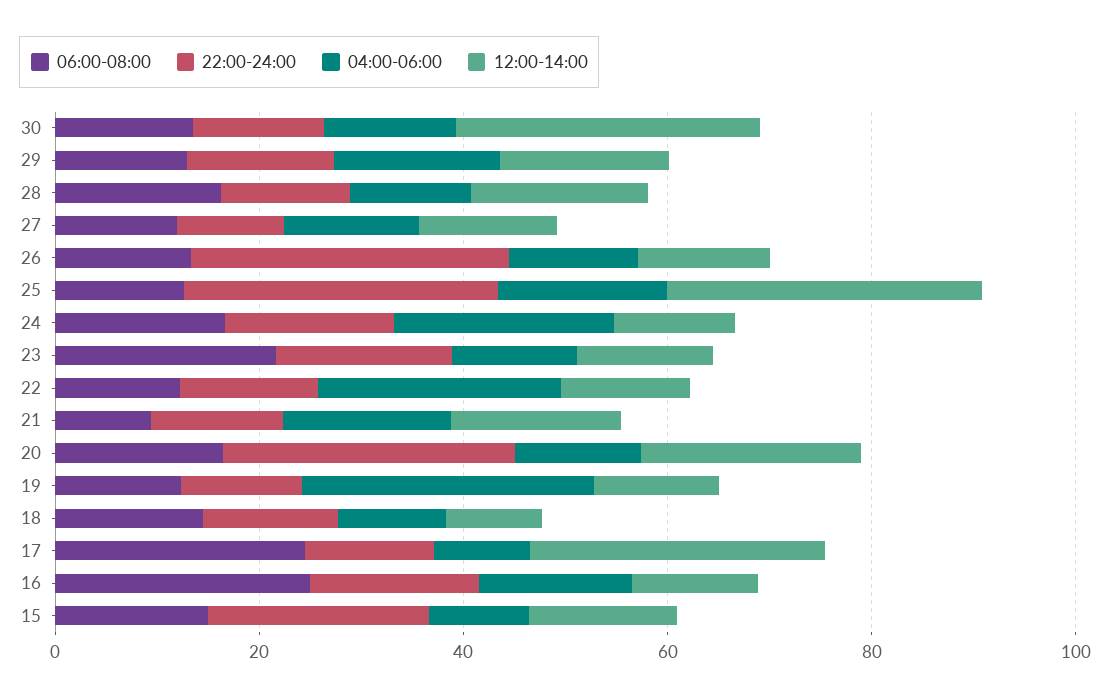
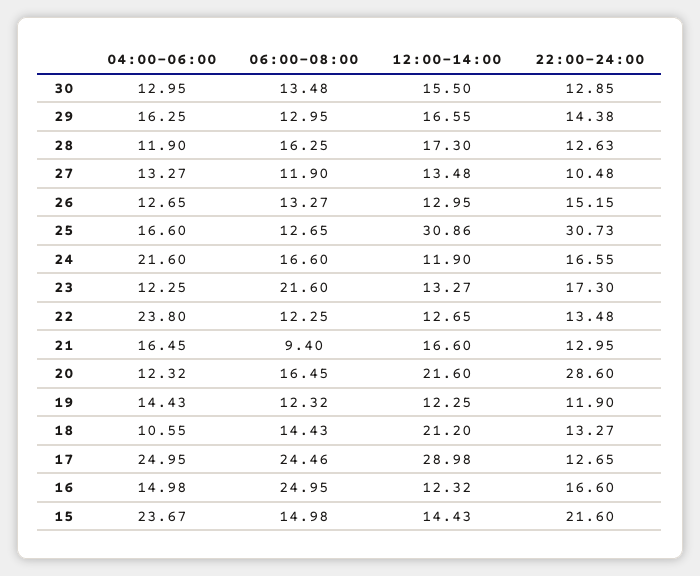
  {
    "06:00-08:00": {
      "30": 13.48,
      "29": 12.95,
      "28": 16.25,
      "27": 11.9,
      "26": 13.27,
      "25": 12.65,
      "24": 16.6,
      "23": 21.6,
      "22": 12.25,
      "21": 9.4,
      "20": 16.45,
      "19": 12.32,
      "18": 14.43,
      "17": 24.46,
      "16": 24.95,
      "15": 14.98
    },
    "22:00-24:00": {
      "30": 12.85,
      "29": 14.38,
      "28": 12.63,
      "27": 10.48,
-     "26": 30,
+     "26": 15.15,
      "25": 30.73,
      "24": 16.55,
      "23": 17.3,
      "22": 13.48,
      "21": 12.95,
      "20": 28.6,
      "19": 11.9,
      "18": 13.27,
      "17": 12.65,
      "16": 16.6,
      "15": 21.6
    },
    "04:00-06:00": {
      "30": 12.95,
      "29": 16.25,
      "28": 11.9,
      "27": 13.27,
      "26": 12.65,
      "25": 16.6,
      "24": 21.6,
      "23": 12.25,
      "22": 23.8,
      "21": 16.45,
      "20": 12.32,
-     "19": 30,
+     "19": 14.43,
      "18": 10.55,
-     "17": 10,
+     "17": 24.95,
      "16": 14.98,
-     "15": 10
+     "15": 23.67
    },
    "12:00-14:00": {
-     "30": 30,
+     "30": 15.5,
      "29": 16.55,
      "28": 17.3,
      "27": 13.48,
      "26": 12.95,
      "25": 30.86,
      "24": 11.9,
      "23": 13.27,
      "22": 12.65,
      "21": 16.6,
      "20": 21.6,
      "19": 12.25,
-     "18": 10,
+     "18": 21.2,
      "17": 28.98,
      "16": 12.32,
      "15": 14.43
    }
  }

